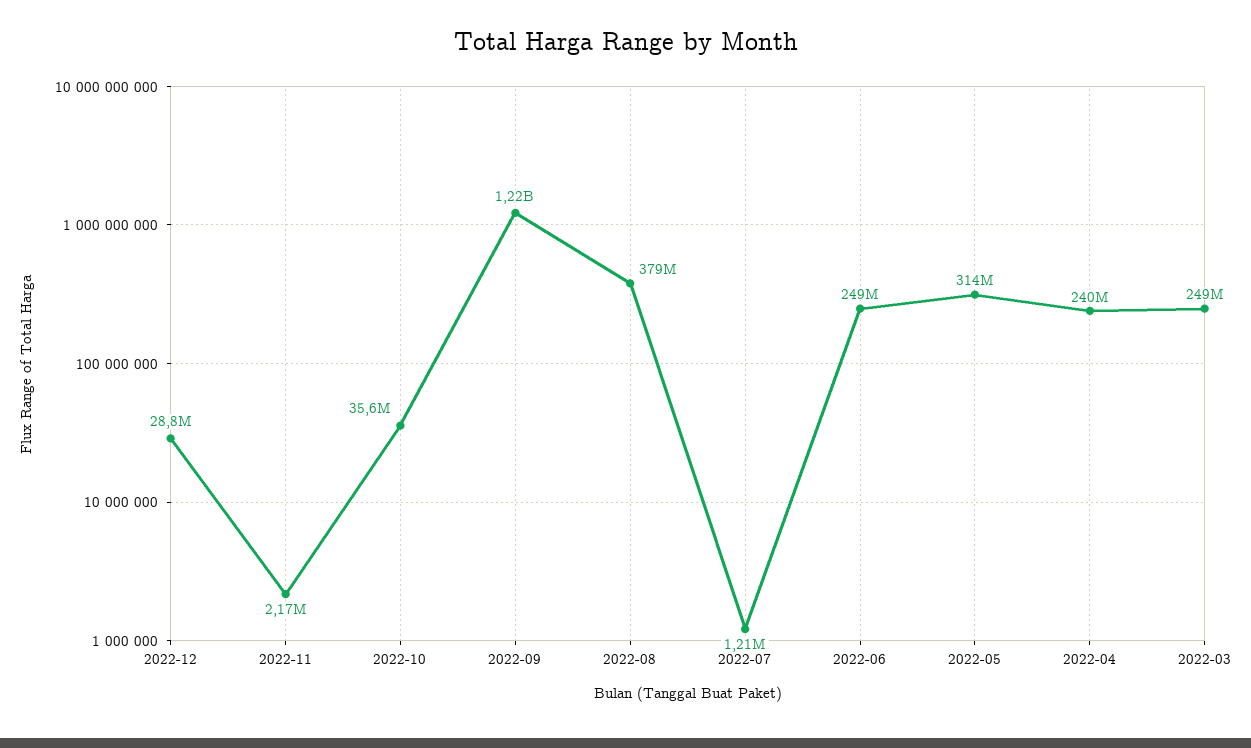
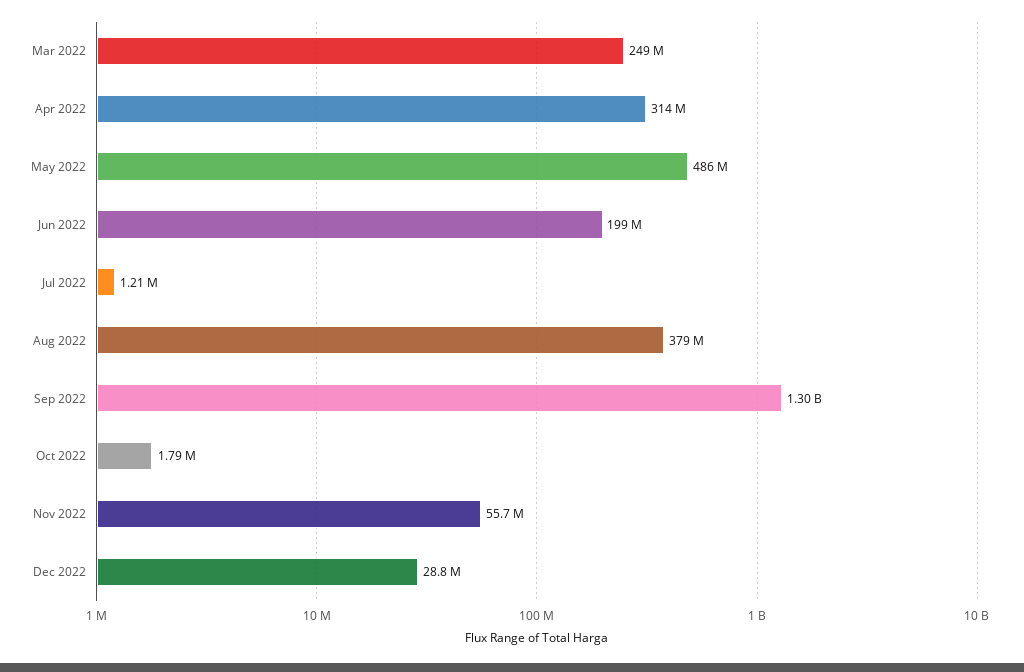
  {
    "2022-12": 28800000,
-   "2022-11": 2170000,
+   "2022-11": 55700000,
-   "2022-10": 35600000,
+   "2022-10": 1790000,
-   "2022-09": 1220000000,
+   "2022-09": 1300000000,
    "2022-08": 379000000,
    "2022-07": 1210000,
-   "2022-06": 249000000,
+   "2022-06": 199000000,
-   "2022-05": 314000000,
+   "2022-05": 486000000,
-   "2022-04": 240000000,
+   "2022-04": 314000000,
    "2022-03": 249000000
  }

